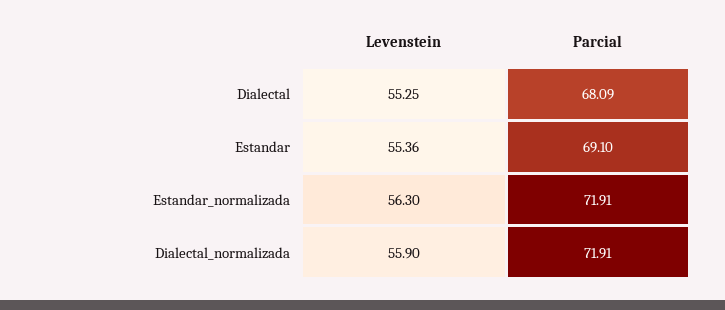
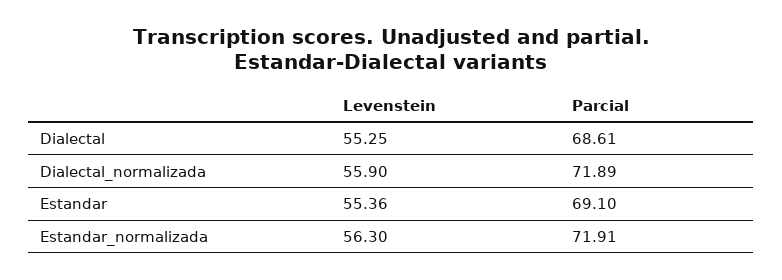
  {
    "Levenstein": {
      "Dialectal": 55.25,
      "Estandar": 55.36,
      "Estandar_normalizada": 56.3,
      "Dialectal_normalizada": 55.9
    },
    "Parcial": {
-     "Dialectal": 68.09,
+     "Dialectal": 68.61,
      "Estandar": 69.1,
      "Estandar_normalizada": 71.91,
-     "Dialectal_normalizada": 71.91
+     "Dialectal_normalizada": 71.89
    }
  }

